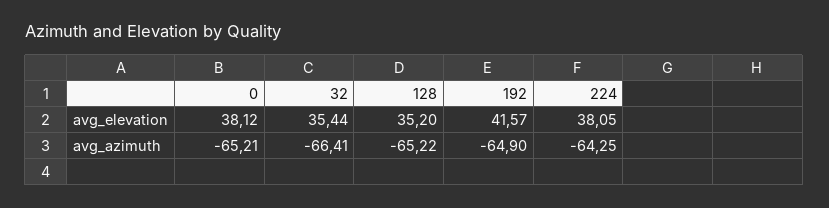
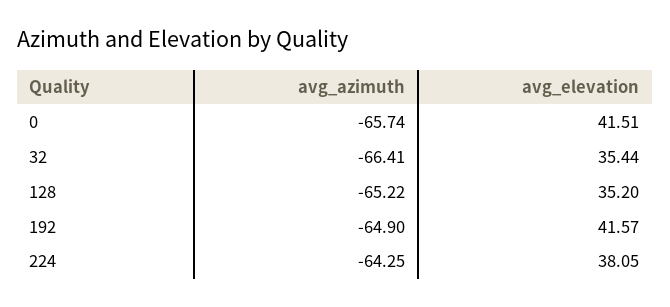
  {
    "0": {
-     "avg_elevation": 38.12,
+     "avg_elevation": 41.51,
-     "avg_azimuth": -65.21
+     "avg_azimuth": -65.74
    },
    "32": {
      "avg_elevation": 35.44,
      "avg_azimuth": -66.41
    },
    "128": {
      "avg_elevation": 35.2,
      "avg_azimuth": -65.22
    },
    "192": {
      "avg_elevation": 41.57,
      "avg_azimuth": -64.9
    },
    "224": {
      "avg_elevation": 38.05,
      "avg_azimuth": -64.25
    }
  }

